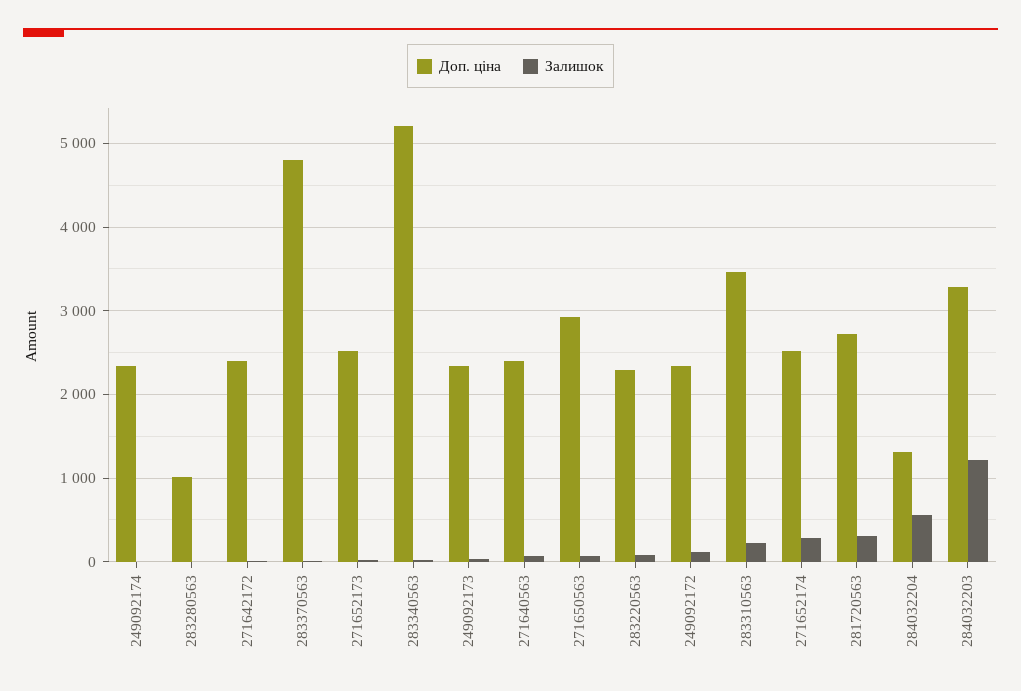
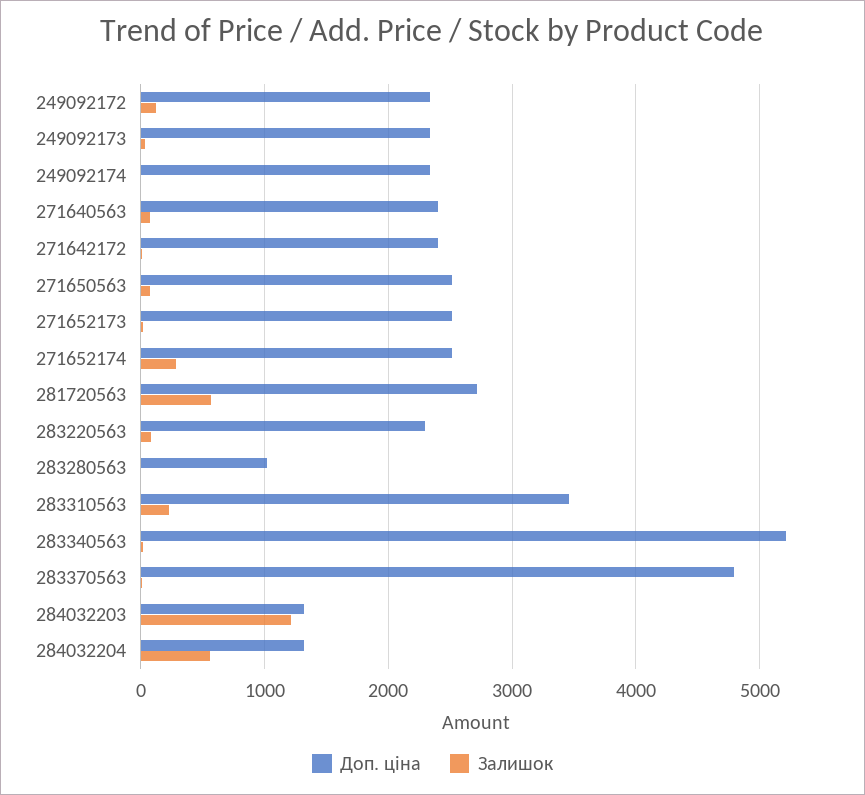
  {
    "Доп. ціна": {
      "249092174": 2300,
      "283280563": 1000,
      "271642172": 2400,
      "283370563": 4800,
      "271652173": 2500,
      "283340563": 5200,
      "249092173": 2300,
      "271640563": 2400,
-     "271650563": 2900,
+     "271650563": 2500,
      "283220563": 2300,
      "249092172": 2300,
      "283310563": 3500,
      "271652174": 2500,
      "281720563": 2700,
      "284032204": 1300,
-     "284032203": 3300
+     "284032203": 1300
    },
    "Залишок": {
      "249092174": 0,
      "283280563": 0,
      "271642172": 0,
      "283370563": 0,
      "271652173": 0,
      "283340563": 0,
      "249092173": 0,
      "271640563": 100,
      "271650563": 100,
      "283220563": 100,
      "249092172": 100,
      "283310563": 200,
      "271652174": 300,
-     "281720563": 300,
+     "281720563": 600,
      "284032204": 600,
      "284032203": 1200
    }
  }

